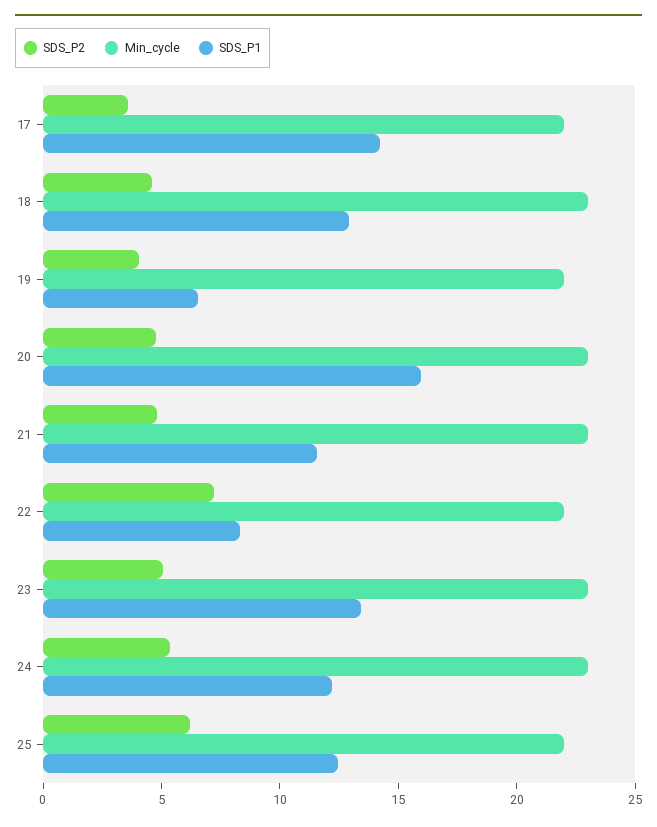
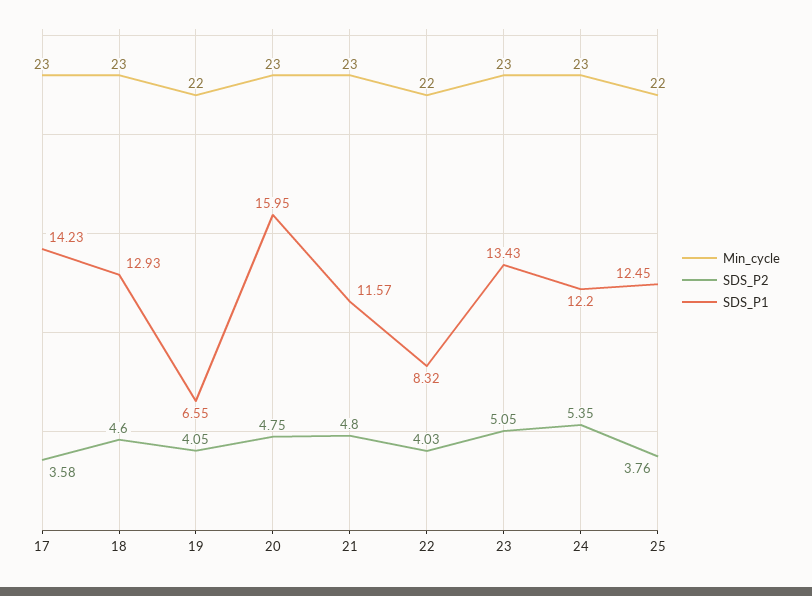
  {
    "SDS_P2": {
      "17": 3.58,
      "18": 4.6,
      "19": 4.05,
      "20": 4.75,
      "21": 4.8,
-     "22": 7,
+     "22": 4.03,
      "23": 5.05,
      "24": 5.35,
-     "25": 6
+     "25": 3.76
    },
    "Min_cycle": {
-     "17": 22,
+     "17": 23,
      "18": 23,
      "19": 22,
      "20": 23,
      "21": 23,
      "22": 22,
      "23": 23,
      "24": 23,
      "25": 22
    },
    "SDS_P1": {
      "17": 14.23,
      "18": 12.93,
      "19": 6.55,
      "20": 15.95,
      "21": 11.57,
      "22": 8.32,
      "23": 13.43,
      "24": 12.2,
      "25": 12.45
    }
  }

